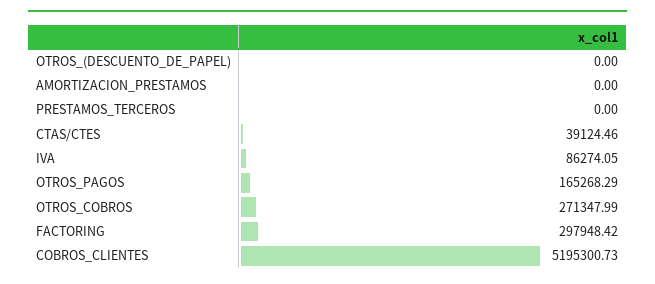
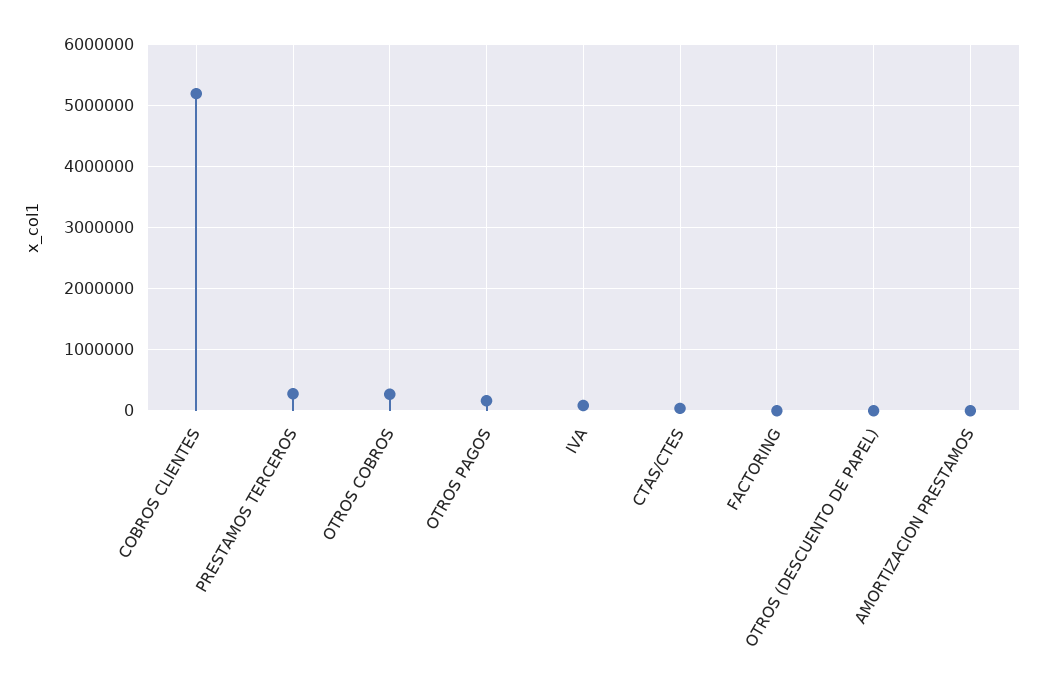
  {
    "OTROS_(DESCUENTO_DE_PAPEL)": 0,
    "AMORTIZACION_PRESTAMOS": 0,
-   "PRESTAMOS_TERCEROS": 0,
+   "PRESTAMOS_TERCEROS": 300000,
    "CTAS/CTES": 39124.46,
    "IVA": 86274.05,
    "OTROS_PAGOS": 165268.29,
    "OTROS_COBROS": 271347.99,
-   "FACTORING": 297948.42,
+   "FACTORING": 0,
    "COBROS_CLIENTES": 5195300.73
  }

